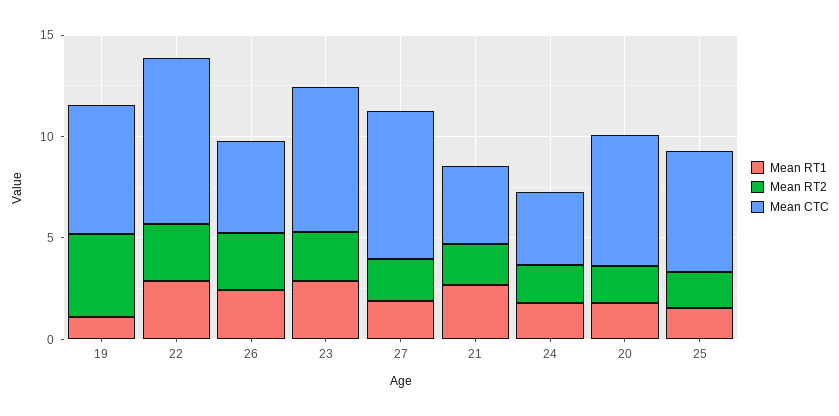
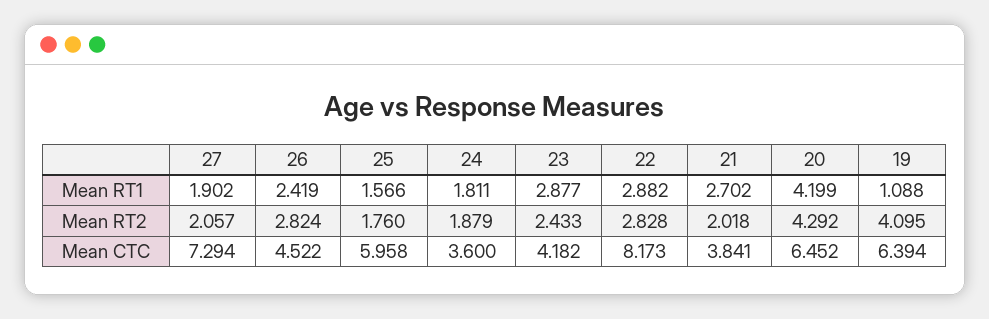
  {
    "Mean RT1": {
      "19": 1.088,
      "22": 2.882,
      "26": 2.419,
      "23": 2.877,
      "27": 1.902,
      "21": 2.702,
      "24": 1.811,
-     "20": 2,
+     "20": 4.199,
      "25": 1.566
    },
    "Mean RT2": {
      "19": 4.095,
      "22": 2.828,
      "26": 2.824,
      "23": 2.433,
      "27": 2.057,
      "21": 2.018,
      "24": 1.879,
-     "20": 2,
+     "20": 4.292,
      "25": 1.76
    },
    "Mean CTC": {
      "19": 6.394,
      "22": 8.173,
      "26": 4.522,
-     "23": 7,
+     "23": 4.182,
      "27": 7.294,
      "21": 3.841,
      "24": 3.6,
      "20": 6.452,
      "25": 5.958
    }
  }

